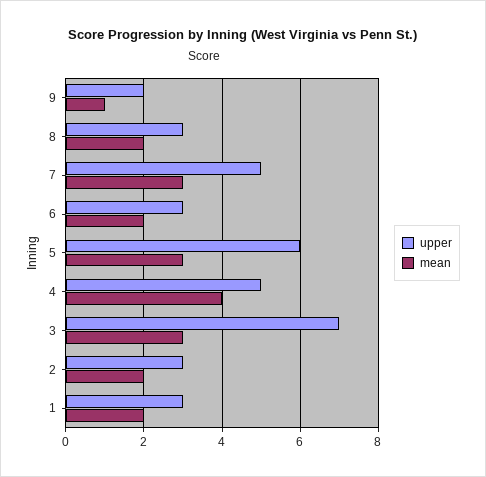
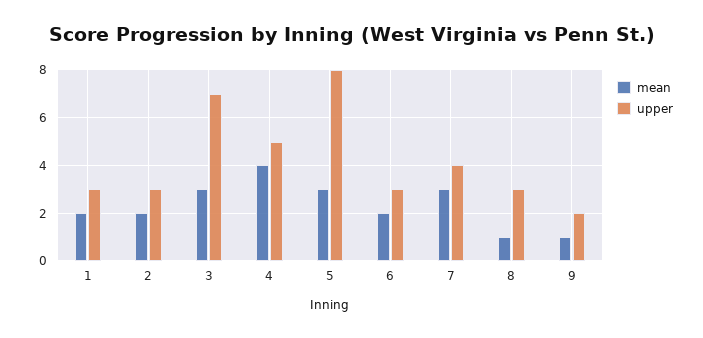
  {
    "upper": {
      "9": 2,
      "8": 3,
-     "7": 5,
+     "7": 4,
      "6": 3,
-     "5": 6,
+     "5": 8,
      "4": 5,
      "3": 7,
      "2": 3,
      "1": 3
    },
    "mean": {
      "9": 1,
-     "8": 2,
+     "8": 1,
      "7": 3,
      "6": 2,
      "5": 3,
      "4": 4,
      "3": 3,
      "2": 2,
      "1": 2
    }
  }

